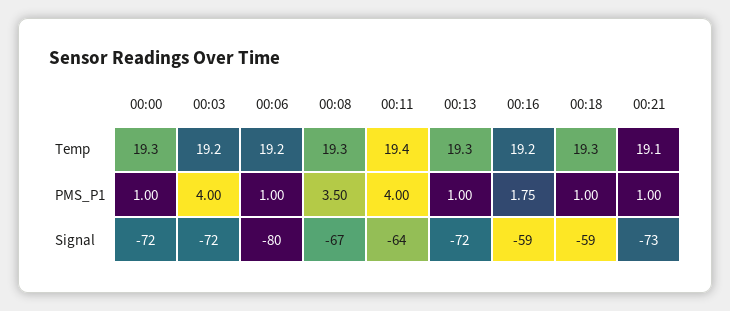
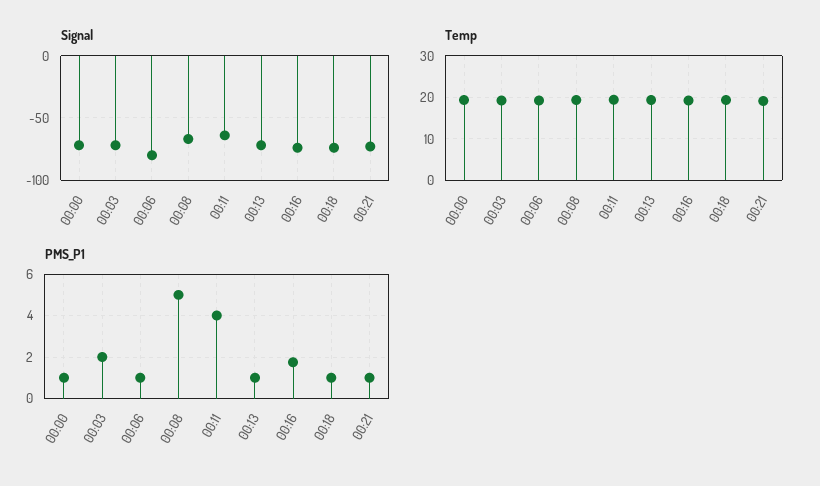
  {
    "Temp": {
      "00:00": 19.3,
      "00:03": 19.2,
      "00:06": 19.2,
      "00:08": 19.3,
      "00:11": 19.4,
      "00:13": 19.3,
      "00:16": 19.2,
      "00:18": 19.3,
      "00:21": 19.1
    },
    "PMS_P1": {
      "00:00": 1,
-     "00:03": 4,
+     "00:03": 2,
      "00:06": 1,
-     "00:08": 3.5,
+     "00:08": 5,
      "00:11": 4,
      "00:13": 1,
      "00:16": 1.75,
      "00:18": 1,
      "00:21": 1
    },
    "Signal": {
      "00:00": -72,
      "00:03": -72,
      "00:06": -80,
      "00:08": -67,
      "00:11": -64,
      "00:13": -72,
-     "00:16": -59,
+     "00:16": -75,
-     "00:18": -59,
+     "00:18": -75,
      "00:21": -73
    }
  }

